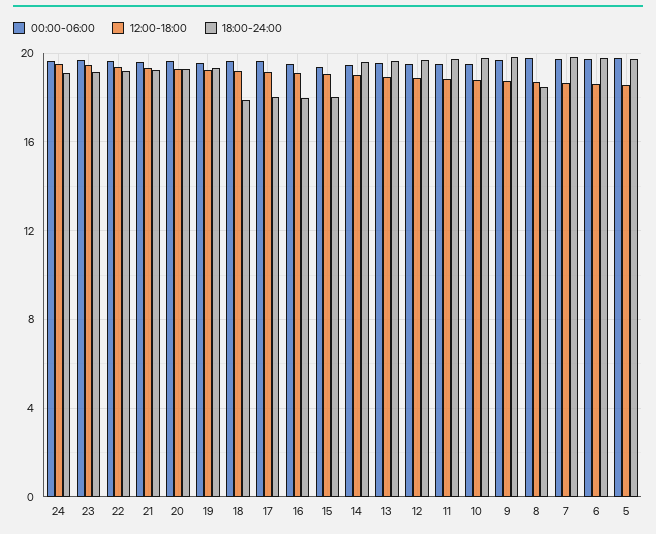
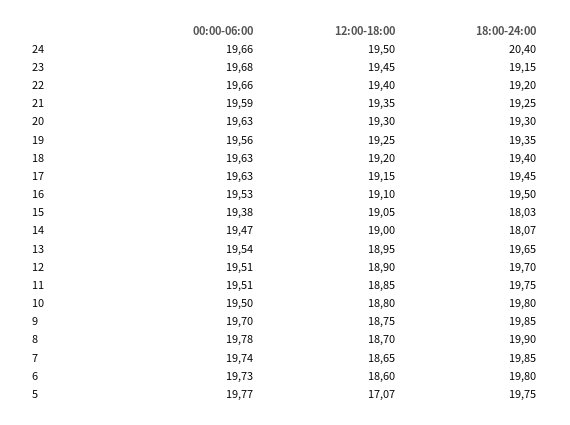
  {
    "00:00-06:00": {
      "24": 19.66,
      "23": 19.68,
      "22": 19.66,
      "21": 19.59,
      "20": 19.63,
      "19": 19.56,
      "18": 19.63,
      "17": 19.63,
      "16": 19.53,
      "15": 19.38,
      "14": 19.47,
      "13": 19.54,
      "12": 19.51,
      "11": 19.51,
      "10": 19.5,
      "9": 19.7,
      "8": 19.78,
      "7": 19.74,
      "6": 19.73,
      "5": 19.77
    },
    "12:00-18:00": {
      "24": 19.5,
      "23": 19.45,
      "22": 19.4,
      "21": 19.35,
      "20": 19.3,
      "19": 19.25,
      "18": 19.2,
      "17": 19.15,
      "16": 19.1,
      "15": 19.05,
      "14": 19,
      "13": 18.95,
      "12": 18.9,
      "11": 18.85,
      "10": 18.8,
      "9": 18.75,
      "8": 18.7,
      "7": 18.65,
      "6": 18.6,
-     "5": 18.5
+     "5": 17.07
    },
    "18:00-24:00": {
-     "24": 19,
+     "24": 20.4,
      "23": 19.15,
      "22": 19.2,
      "21": 19.25,
      "20": 19.3,
      "19": 19.35,
-     "18": 18,
+     "18": 19.4,
-     "17": 18,
+     "17": 19.45,
-     "16": 18,
+     "16": 19.5,
      "15": 18.03,
-     "14": 19.5,
+     "14": 18.07,
      "13": 19.65,
      "12": 19.7,
      "11": 19.75,
      "10": 19.8,
      "9": 19.85,
-     "8": 18.5,
+     "8": 19.9,
      "7": 19.85,
      "6": 19.8,
      "5": 19.75
    }
  }

